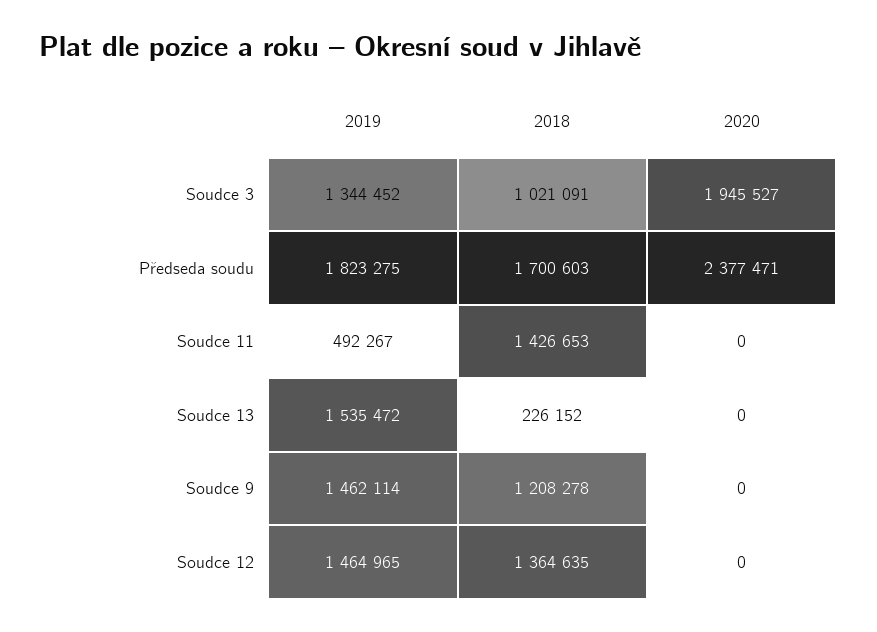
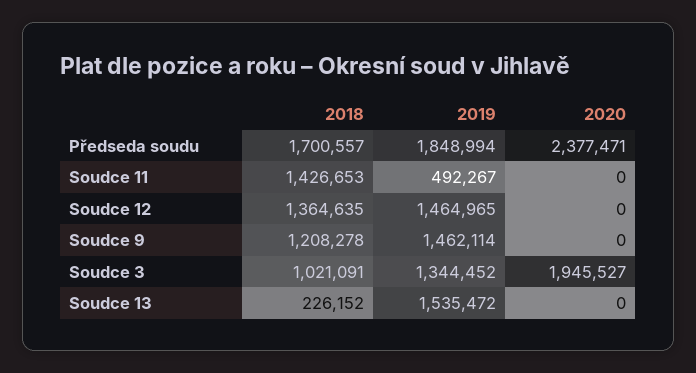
  {
    "2019": {
      "Soudce 3": 1344452,
-     "Předseda soudu": 1823275,
+     "Předseda soudu": 1848994,
      "Soudce 11": 492267,
      "Soudce 13": 1535472,
      "Soudce 9": 1462114,
      "Soudce 12": 1464965
    },
    "2018": {
      "Soudce 3": 1021091,
-     "Předseda soudu": 1700603,
+     "Předseda soudu": 1700557,
      "Soudce 11": 1426653,
      "Soudce 13": 226152,
      "Soudce 9": 1208278,
      "Soudce 12": 1364635
    },
    "2020": {
      "Soudce 3": 1945527,
      "Předseda soudu": 2377471,
      "Soudce 11": 0,
      "Soudce 13": 0,
      "Soudce 9": 0,
      "Soudce 12": 0
    }
  }

